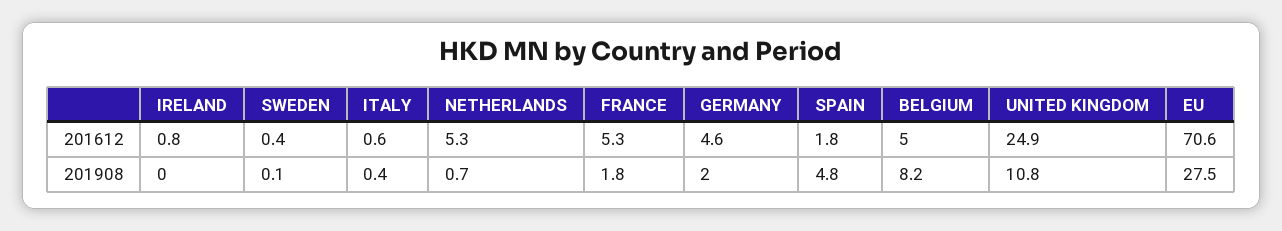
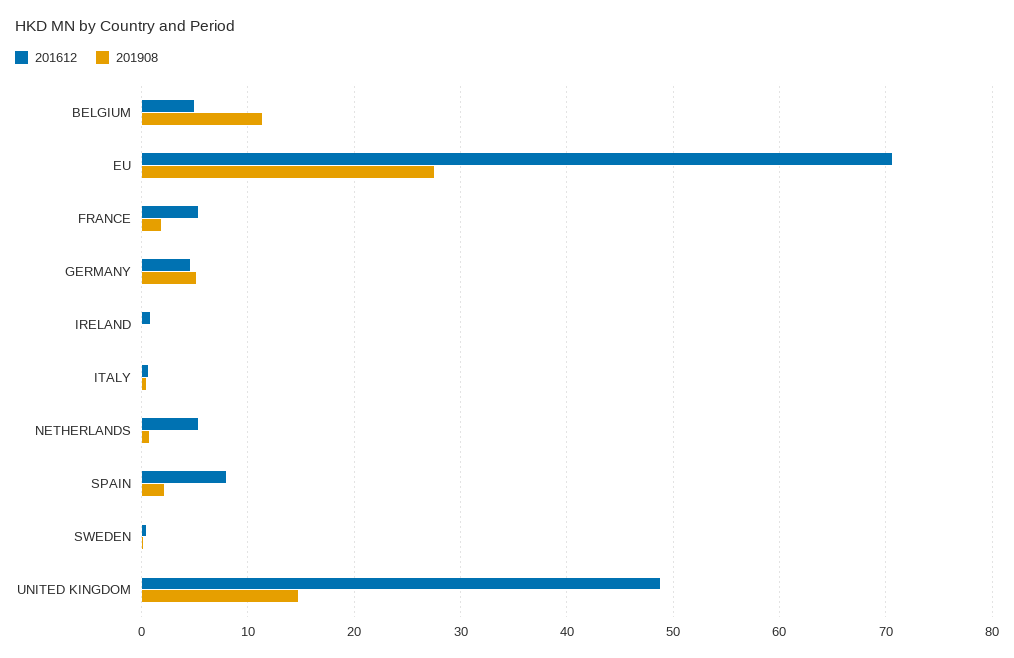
  {
    "201612": {
      "IRELAND": 0.8,
      "SWEDEN": 0.4,
      "ITALY": 0.6,
      "NETHERLANDS": 5.3,
      "FRANCE": 5.3,
      "GERMANY": 4.6,
-     "SPAIN": 1.8,
+     "SPAIN": 8,
      "BELGIUM": 5,
-     "UNITED KINGDOM": 24.9,
+     "UNITED KINGDOM": 49,
      "EU": 70.6
    },
    "201908": {
      "IRELAND": 0,
      "SWEDEN": 0.1,
      "ITALY": 0.4,
      "NETHERLANDS": 0.7,
      "FRANCE": 1.8,
-     "GERMANY": 2,
+     "GERMANY": 5,
-     "SPAIN": 4.8,
+     "SPAIN": 2,
-     "BELGIUM": 8.2,
+     "BELGIUM": 11,
-     "UNITED KINGDOM": 10.8,
+     "UNITED KINGDOM": 15,
      "EU": 27.5
    }
  }

